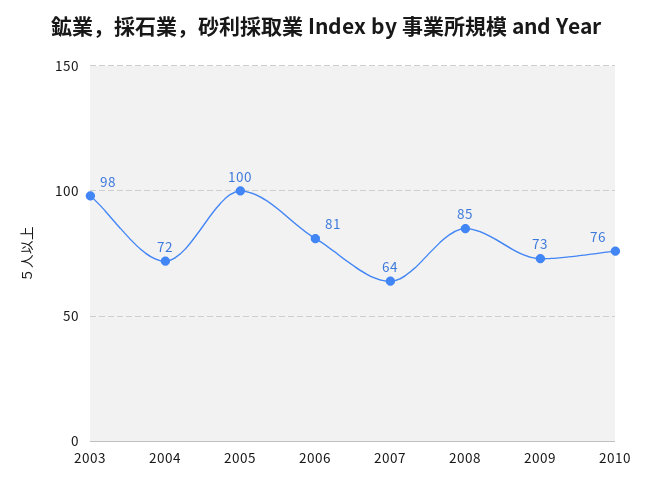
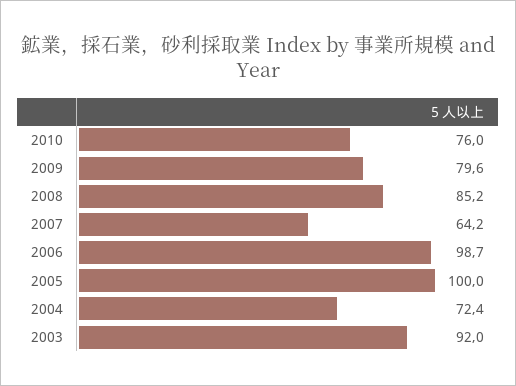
  {
-   "2003": 98,
+   "2003": 92,
    "2004": 72.4,
    "2005": 100,
-   "2006": 81,
+   "2006": 98.7,
    "2007": 64.2,
    "2008": 85.2,
-   "2009": 73,
+   "2009": 79.6,
    "2010": 76
  }

